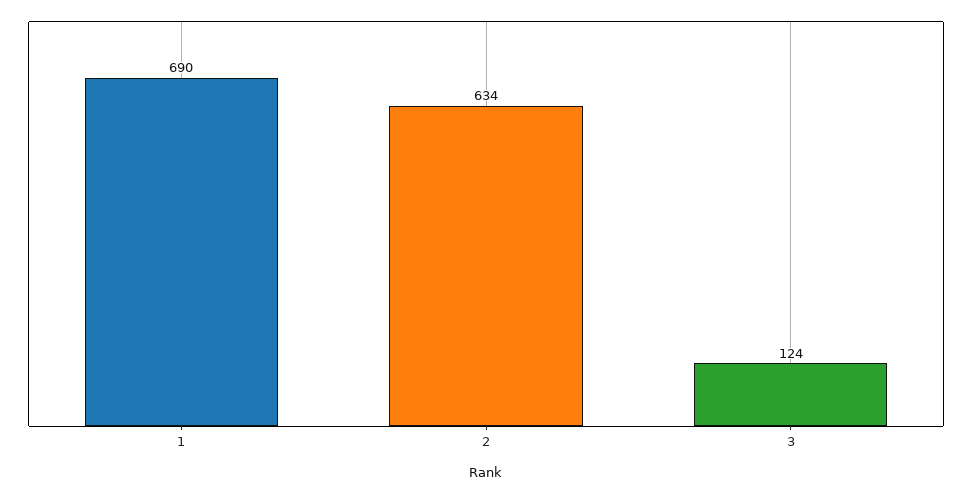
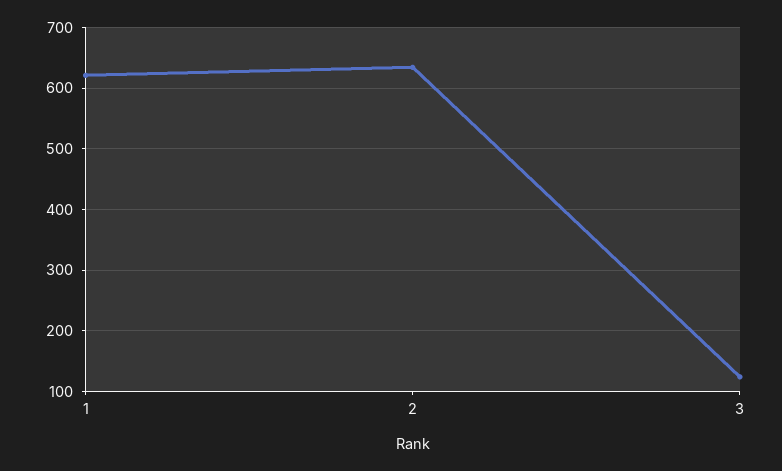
  {
-   "1": 690,
+   "1": 620,
    "2": 634,
    "3": 124
  }

